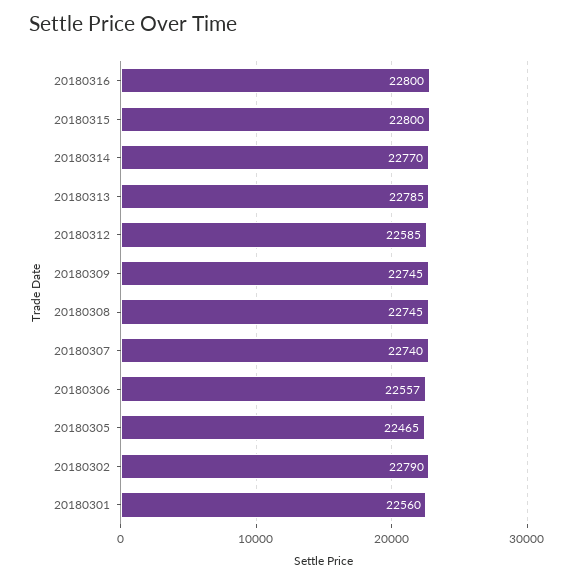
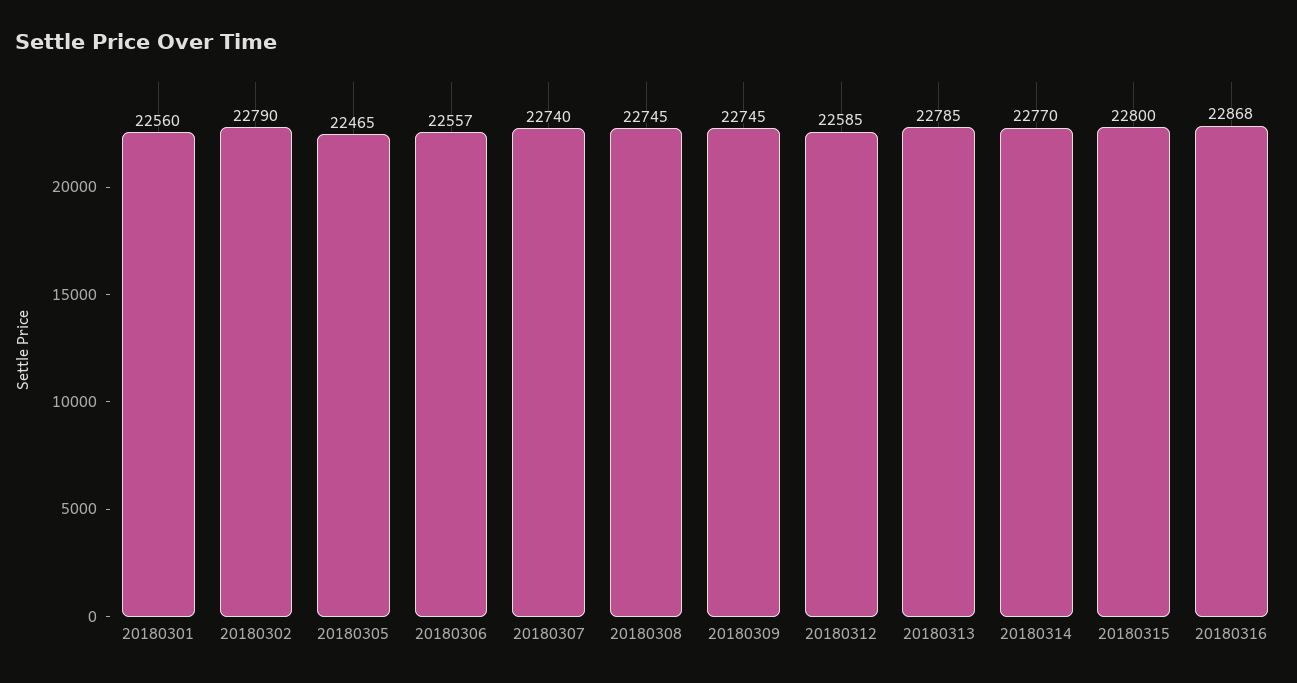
  {
-   "20180316": 22800,
+   "20180316": 22868,
    "20180315": 22800,
    "20180314": 22770,
    "20180313": 22785,
    "20180312": 22585,
    "20180309": 22745,
    "20180308": 22745,
    "20180307": 22740,
    "20180306": 22557,
    "20180305": 22465,
    "20180302": 22790,
    "20180301": 22560
  }

